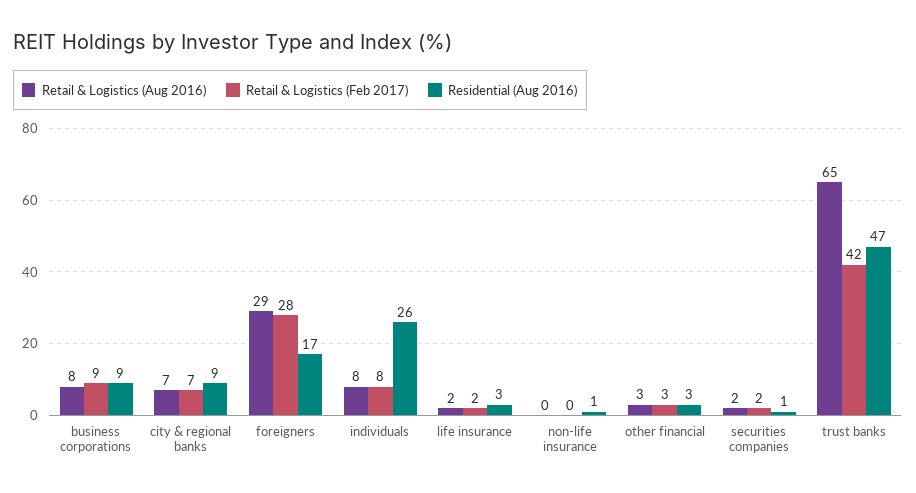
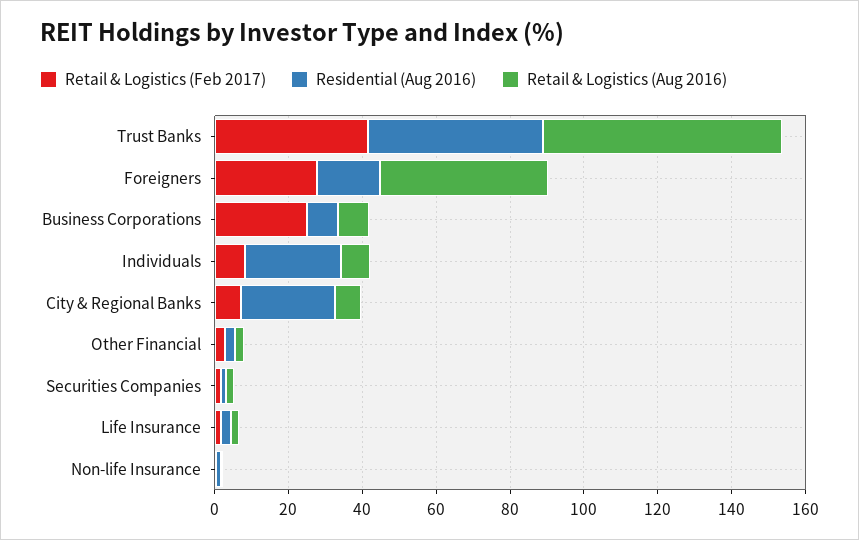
  {
    "Retail & Logistics (Aug 2016)": {
      "business corporations": 8,
      "city & regional banks": 7,
-     "foreigners": 29,
+     "foreigners": 45,
      "individuals": 8,
      "life insurance": 2,
      "non-life insurance": 0,
      "other financial": 3,
      "securities companies": 2,
      "trust banks": 65
    },
    "Retail & Logistics (Feb 2017)": {
-     "business corporations": 9,
+     "business corporations": 25,
      "city & regional banks": 7,
      "foreigners": 28,
      "individuals": 8,
      "life insurance": 2,
      "non-life insurance": 0,
      "other financial": 3,
      "securities companies": 2,
      "trust banks": 42
    },
    "Residential (Aug 2016)": {
      "business corporations": 9,
-     "city & regional banks": 9,
+     "city & regional banks": 25,
      "foreigners": 17,
      "individuals": 26,
      "life insurance": 3,
      "non-life insurance": 1,
      "other financial": 3,
      "securities companies": 1,
      "trust banks": 47
    }
  }

